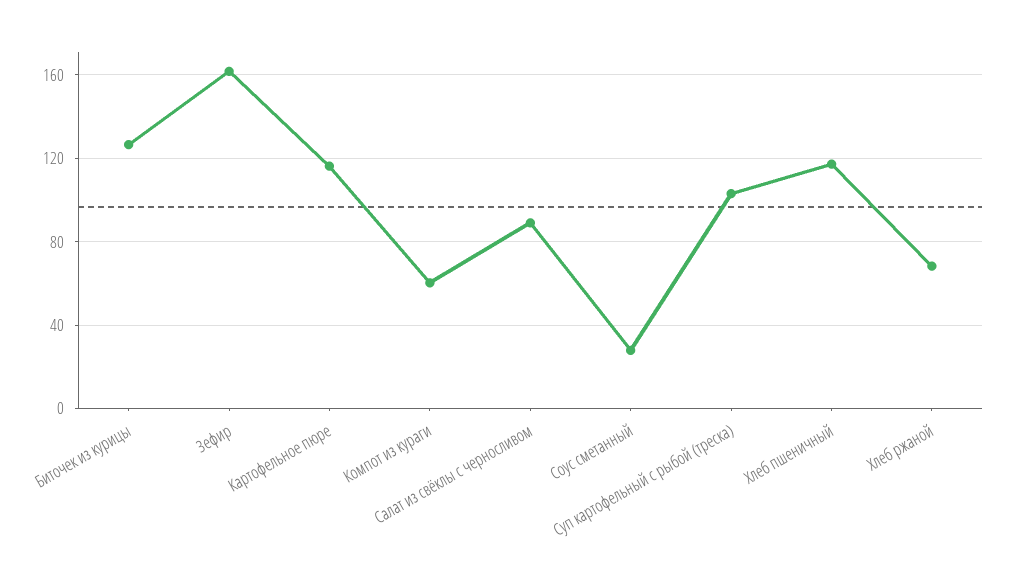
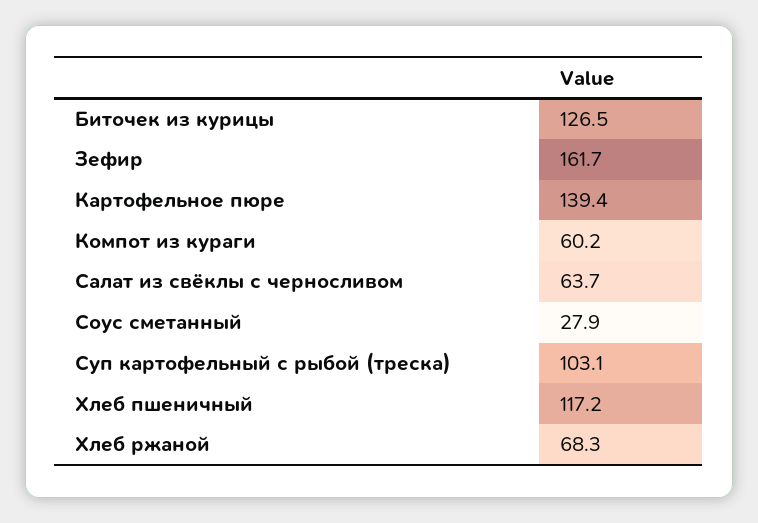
  {
    "Биточек из курицы": 126.5,
    "Зефир": 161.7,
-   "Картофельное пюре": 115,
+   "Картофельное пюре": 139.4,
    "Компот из кураги": 60.2,
-   "Салат из свёклы с черносливом": 90,
+   "Салат из свёклы с черносливом": 63.7,
    "Соус сметанный": 27.9,
    "Суп картофельный с рыбой (треска)": 103.1,
    "Хлеб пшеничный": 117.2,
    "Хлеб ржаной": 68.3
  }

